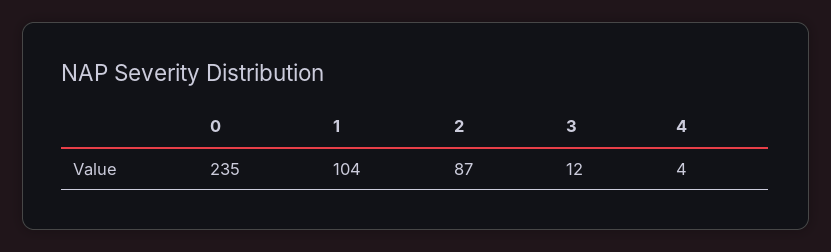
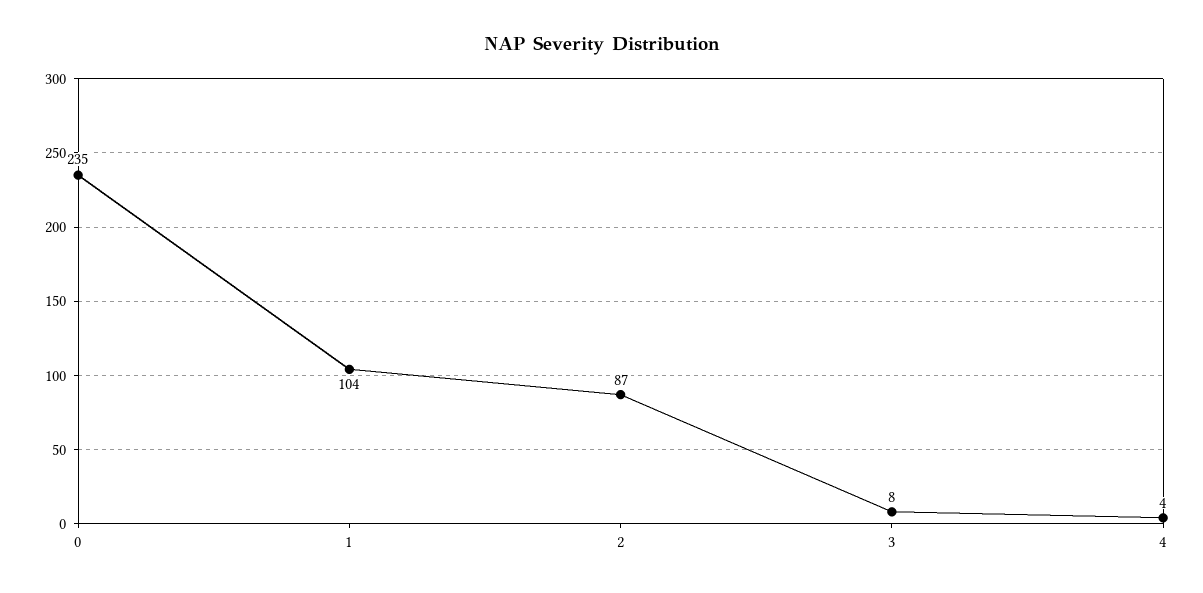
  {
    "0": 235,
    "1": 104,
    "2": 87,
-   "3": 12,
+   "3": 8,
    "4": 4
  }

